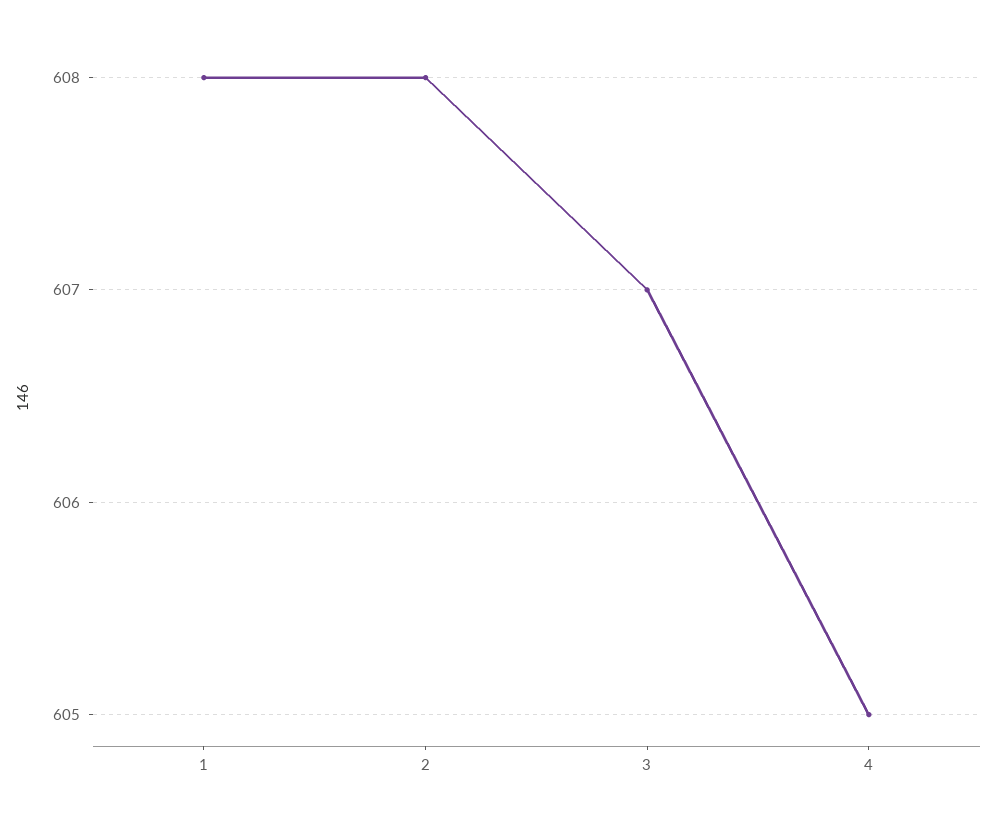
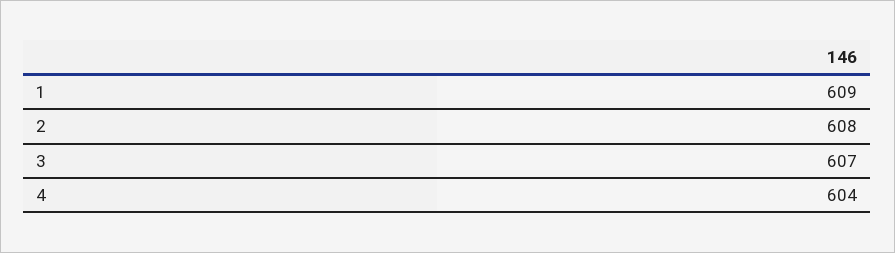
  {
-   "1": 608,
+   "1": 609,
    "2": 608,
    "3": 607,
-   "4": 605
+   "4": 604
  }

